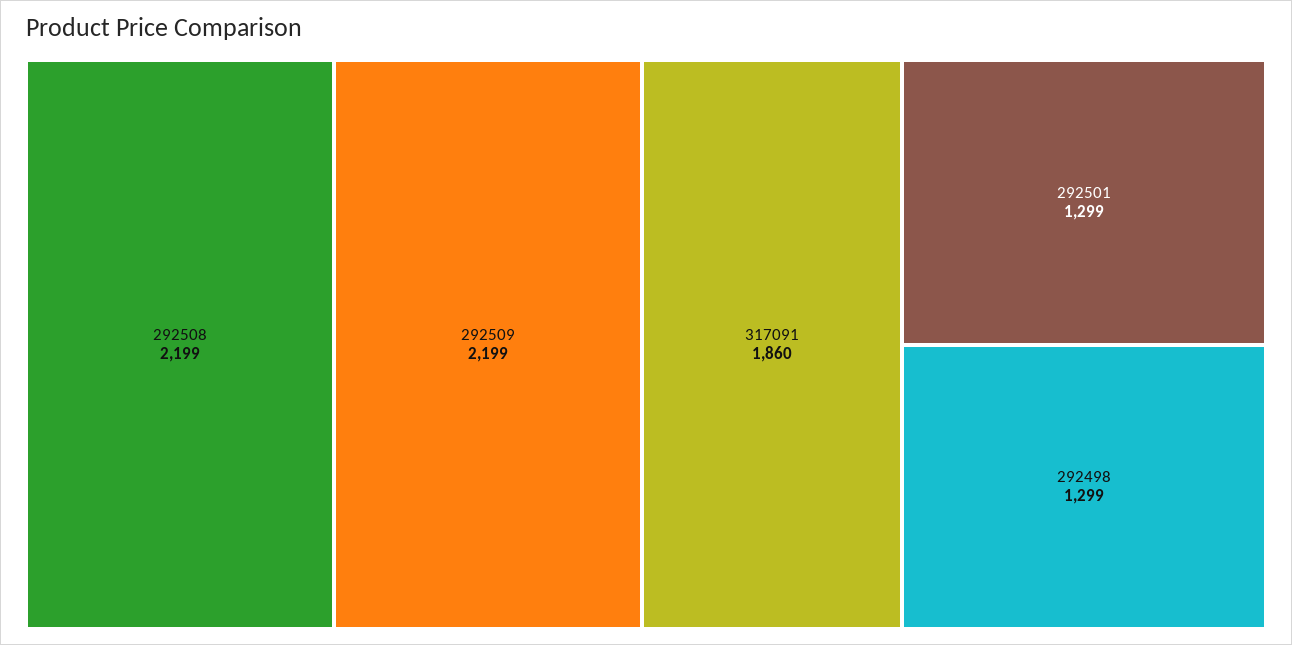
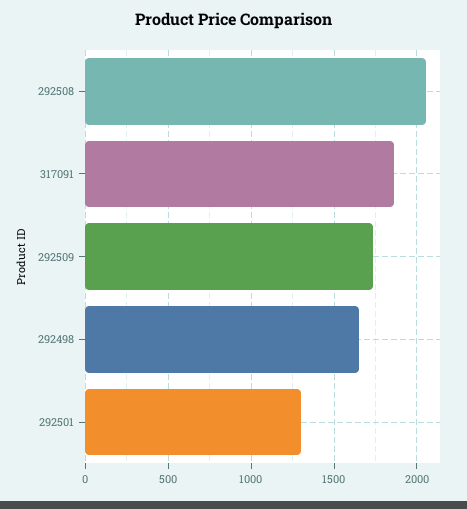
  {
-   "292508": 2199,
+   "292508": 2050,
-   "292509": 2199,
+   "292509": 1750,
    "317091": 1860,
    "292501": 1299,
-   "292498": 1299
+   "292498": 1650
  }

